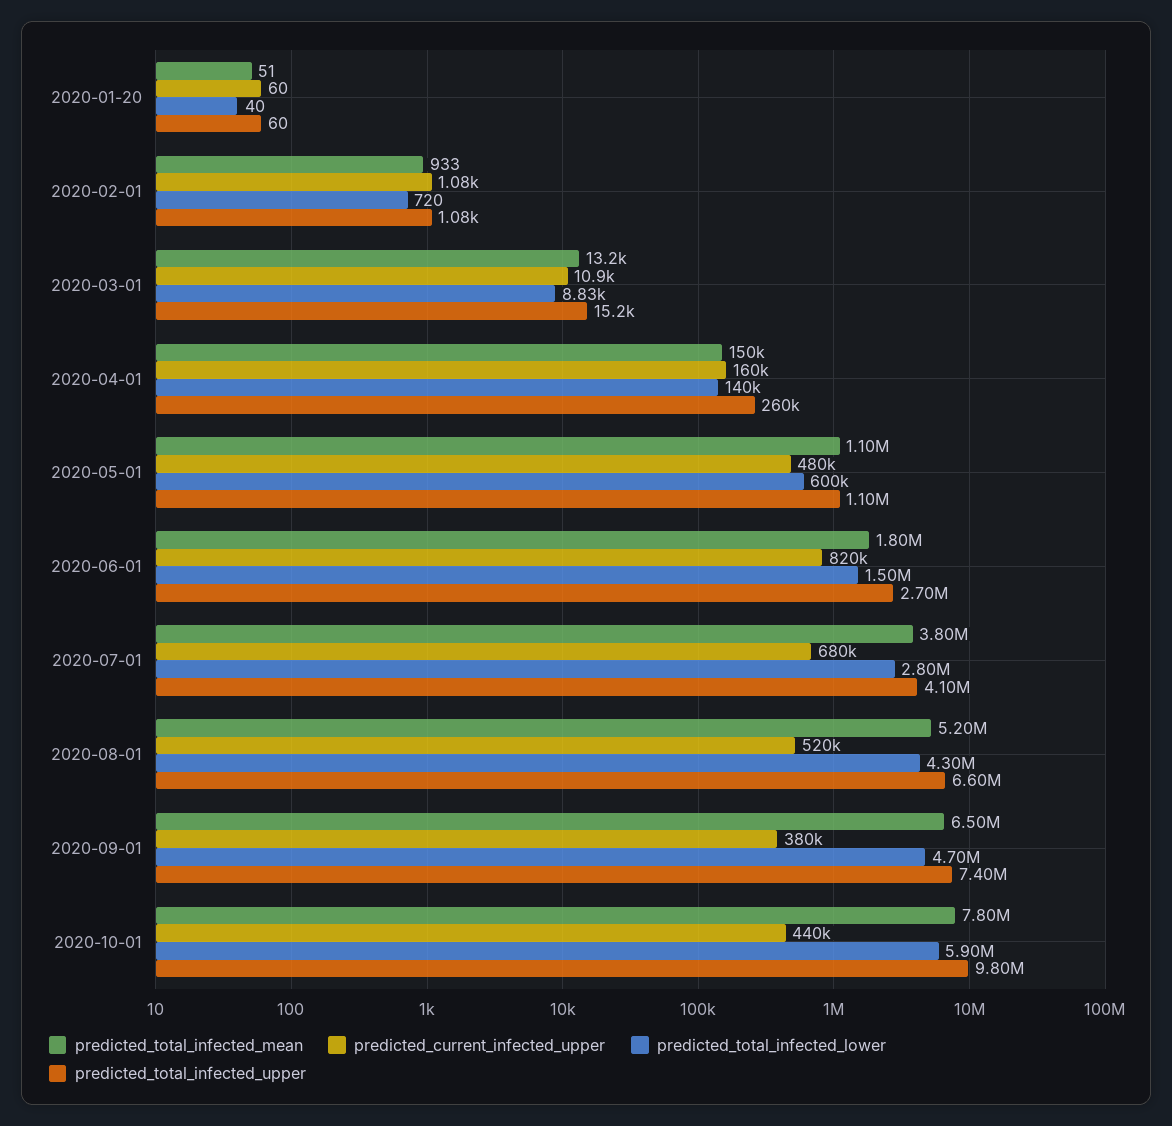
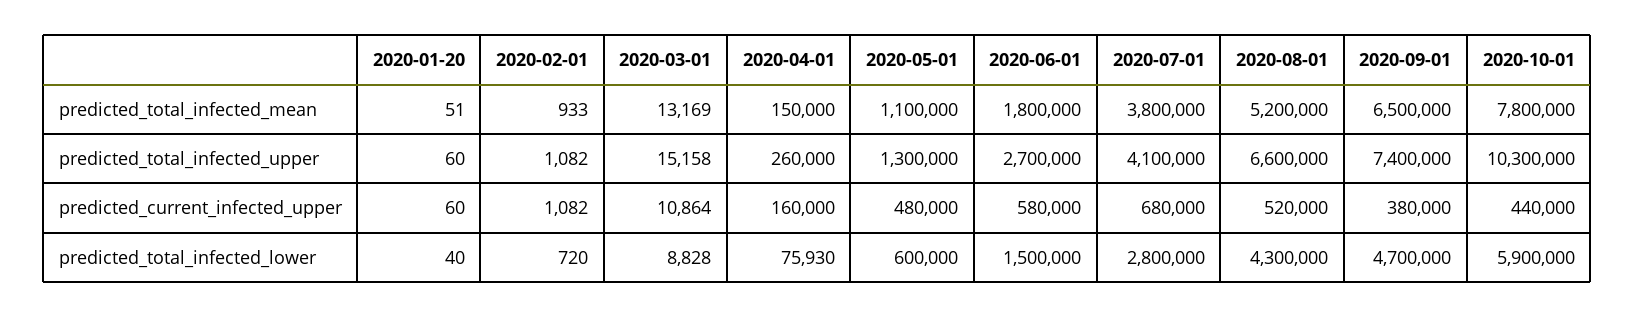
  {
    "predicted_total_infected_mean": {
      "2020-01-20": 51,
      "2020-02-01": 933,
      "2020-03-01": 13169,
      "2020-04-01": 150000,
      "2020-05-01": 1100000,
      "2020-06-01": 1800000,
      "2020-07-01": 3800000,
      "2020-08-01": 5200000,
      "2020-09-01": 6500000,
      "2020-10-01": 7800000
    },
    "predicted_current_infected_upper": {
      "2020-01-20": 60,
      "2020-02-01": 1082,
      "2020-03-01": 10864,
      "2020-04-01": 160000,
      "2020-05-01": 480000,
-     "2020-06-01": 820000,
+     "2020-06-01": 580000,
      "2020-07-01": 680000,
      "2020-08-01": 520000,
      "2020-09-01": 380000,
      "2020-10-01": 440000
    },
    "predicted_total_infected_lower": {
      "2020-01-20": 40,
      "2020-02-01": 720,
      "2020-03-01": 8828,
-     "2020-04-01": 140000,
+     "2020-04-01": 75930,
      "2020-05-01": 600000,
      "2020-06-01": 1500000,
      "2020-07-01": 2800000,
      "2020-08-01": 4300000,
      "2020-09-01": 4700000,
      "2020-10-01": 5900000
    },
    "predicted_total_infected_upper": {
      "2020-01-20": 60,
      "2020-02-01": 1082,
      "2020-03-01": 15158,
      "2020-04-01": 260000,
-     "2020-05-01": 1100000,
+     "2020-05-01": 1300000,
      "2020-06-01": 2700000,
      "2020-07-01": 4100000,
      "2020-08-01": 6600000,
      "2020-09-01": 7400000,
-     "2020-10-01": 9800000
+     "2020-10-01": 10300000
    }
  }

